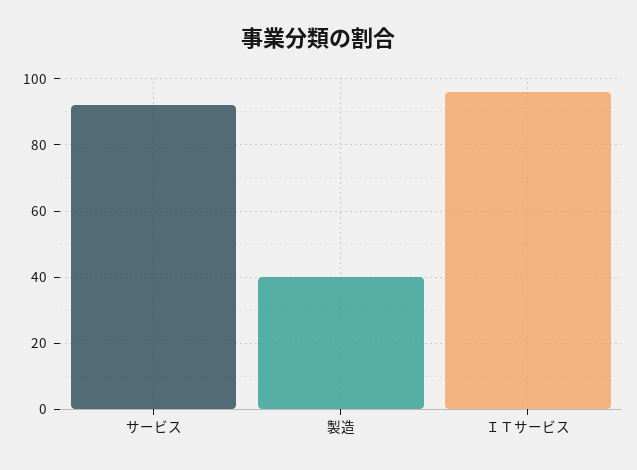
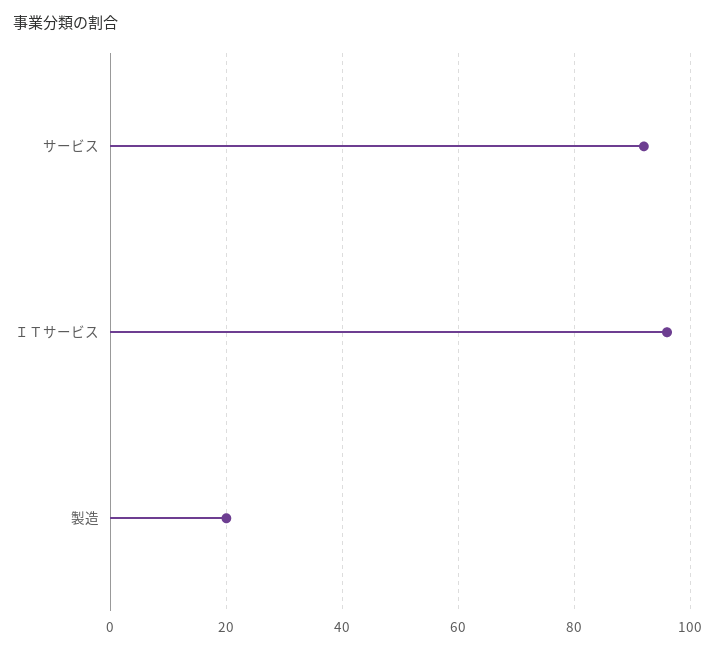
  {
    "サービス": 90,
-   "製造": 40,
+   "製造": 20,
    "ＩＴサービス": 95
  }

